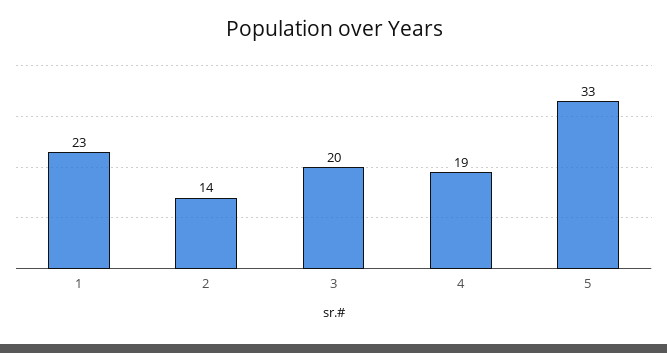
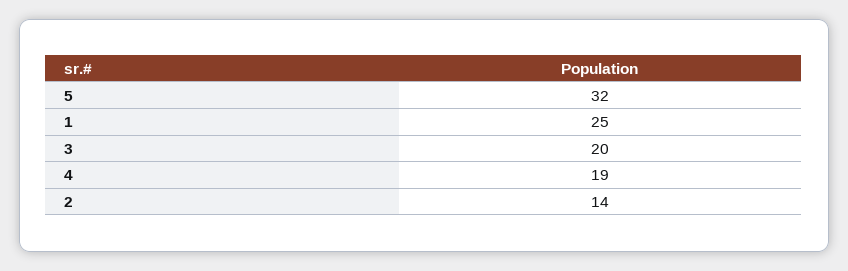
  {
-   "1": 23,
+   "1": 25,
    "2": 14,
    "3": 20,
    "4": 19,
-   "5": 33
+   "5": 32
  }

